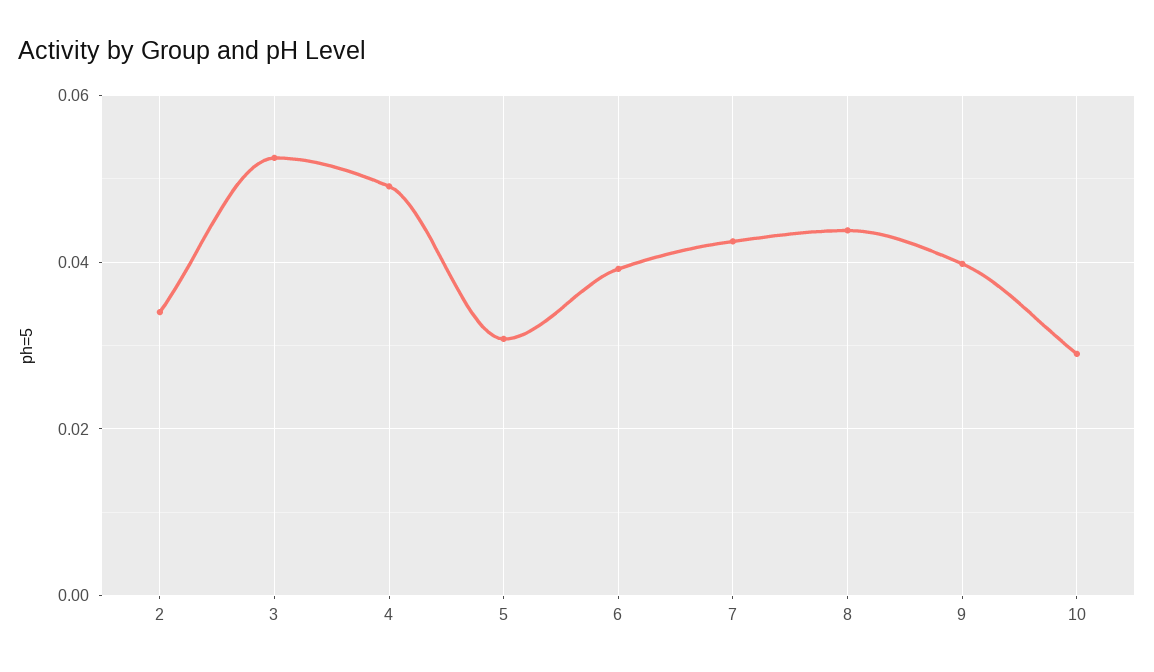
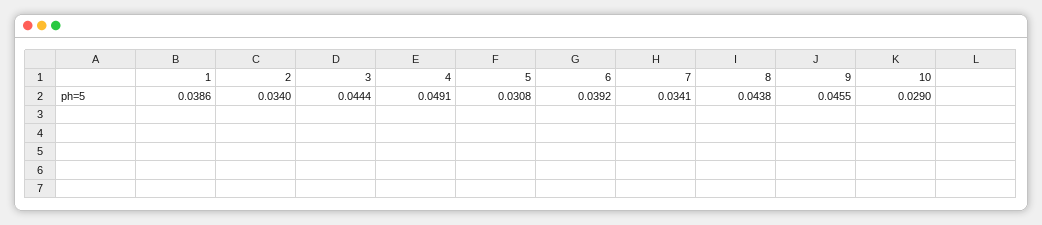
  {
    "2": 0.034,
-   "3": 0.052,
+   "3": 0.0444,
    "4": 0.0491,
    "5": 0.0308,
    "6": 0.0392,
-   "7": 0.042,
+   "7": 0.0341,
    "8": 0.0438,
-   "9": 0.04,
+   "9": 0.0455,
-   "10": 0.029
+   "10": 0.029,
+   "1": 0.0386
  }

